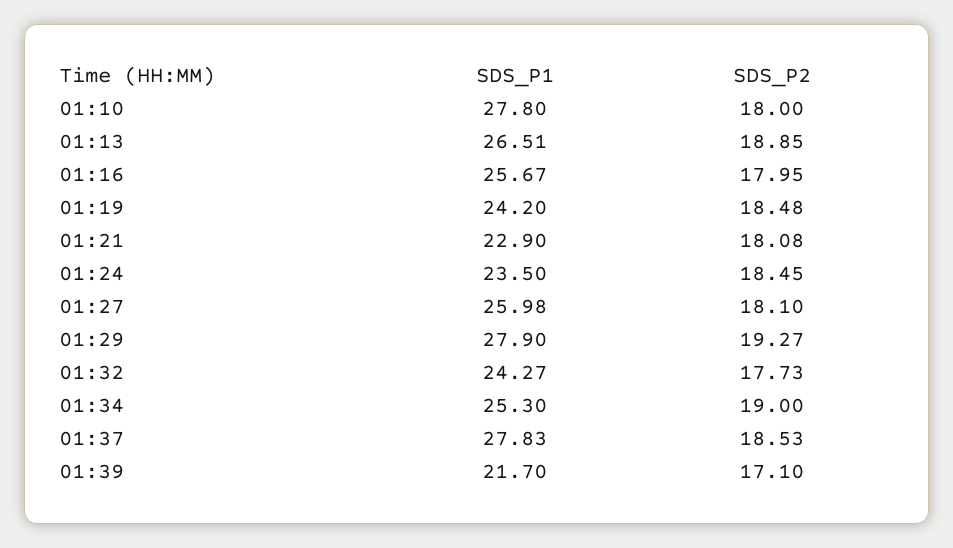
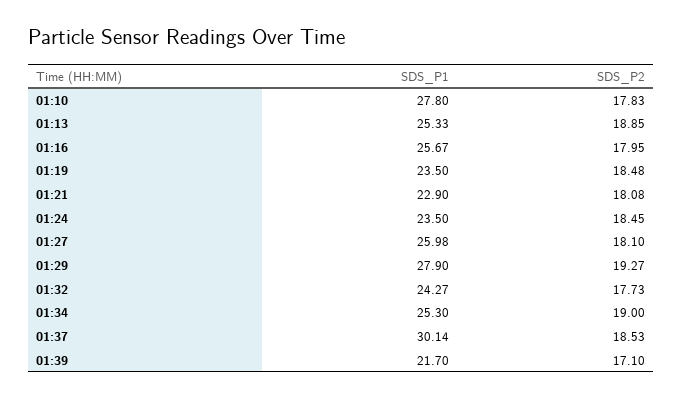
  {
    "SDS_P1": {
      "01:10": 27.8,
-     "01:13": 26.51,
+     "01:13": 25.33,
      "01:16": 25.67,
-     "01:19": 24.2,
+     "01:19": 23.5,
      "01:21": 22.9,
      "01:24": 23.5,
      "01:27": 25.98,
      "01:29": 27.9,
      "01:32": 24.27,
      "01:34": 25.3,
-     "01:37": 27.83,
+     "01:37": 30.14,
      "01:39": 21.7
    },
    "SDS_P2": {
-     "01:10": 18,
+     "01:10": 17.83,
      "01:13": 18.85,
      "01:16": 17.95,
      "01:19": 18.48,
      "01:21": 18.08,
      "01:24": 18.45,
      "01:27": 18.1,
      "01:29": 19.27,
      "01:32": 17.73,
      "01:34": 19,
      "01:37": 18.53,
      "01:39": 17.1
    }
  }

